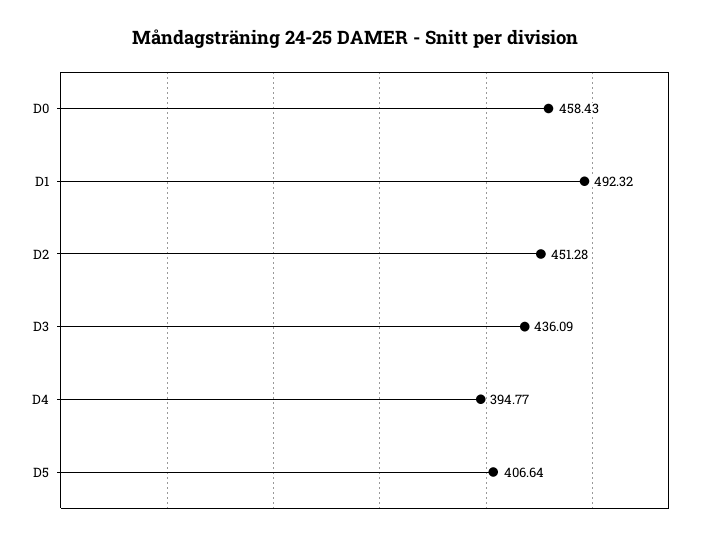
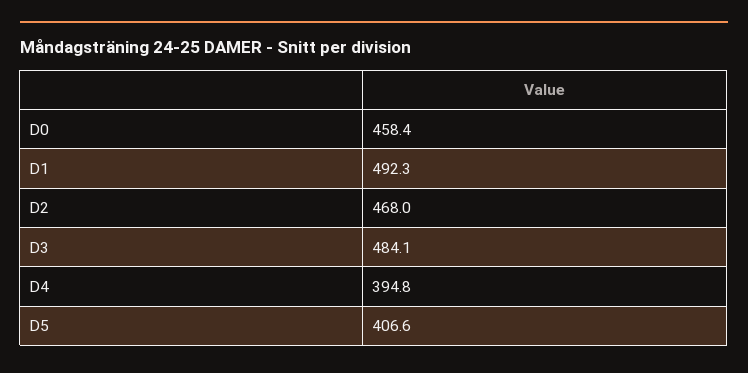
  {
    "D0": 458.43,
    "D1": 492.32,
-   "D2": 451.28,
+   "D2": 468,
-   "D3": 436.09,
+   "D3": 484.1,
    "D4": 394.77,
    "D5": 406.64
  }

